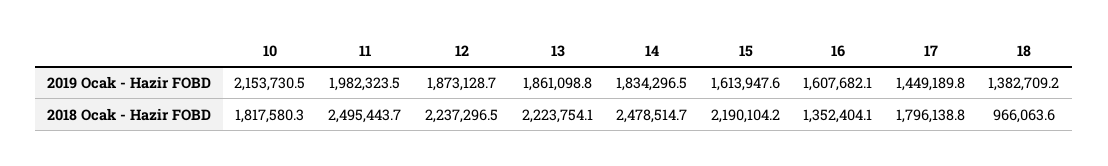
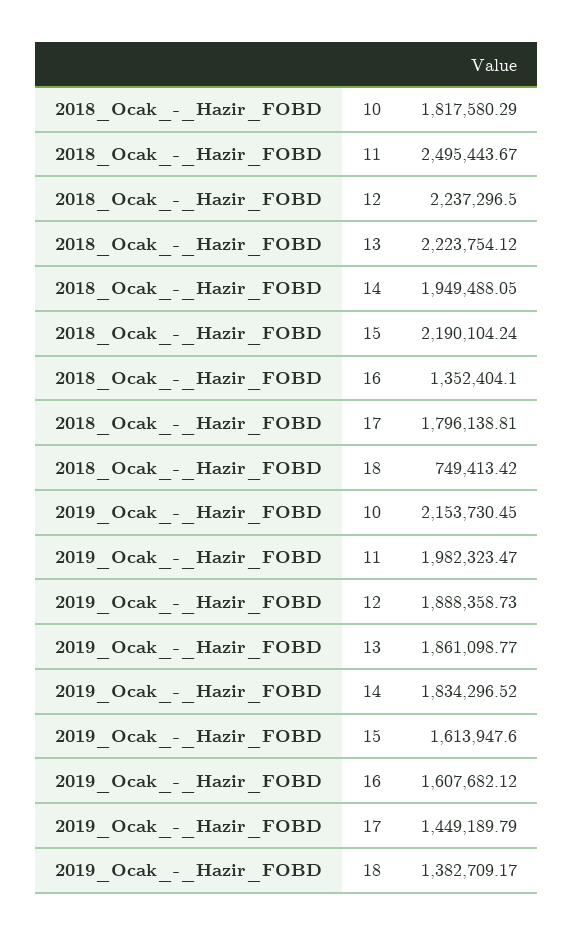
  {
    "10": {
      "2019 Ocak - Hazir FOBD": 2153730.45,
      "2018 Ocak - Hazir FOBD": 1817580.29
    },
    "11": {
      "2019 Ocak - Hazir FOBD": 1982323.47,
      "2018 Ocak - Hazir FOBD": 2495443.67
    },
    "12": {
-     "2019 Ocak - Hazir FOBD": 1873128.7,
+     "2019 Ocak - Hazir FOBD": 1888358.73,
      "2018 Ocak - Hazir FOBD": 2237296.5
    },
    "13": {
      "2019 Ocak - Hazir FOBD": 1861098.77,
      "2018 Ocak - Hazir FOBD": 2223754.12
    },
    "14": {
      "2019 Ocak - Hazir FOBD": 1834296.52,
-     "2018 Ocak - Hazir FOBD": 2478514.7
+     "2018 Ocak - Hazir FOBD": 1949488.05
    },
    "15": {
      "2019 Ocak - Hazir FOBD": 1613947.6,
      "2018 Ocak - Hazir FOBD": 2190104.24
    },
    "16": {
      "2019 Ocak - Hazir FOBD": 1607682.12,
      "2018 Ocak - Hazir FOBD": 1352404.1
    },
    "17": {
      "2019 Ocak - Hazir FOBD": 1449189.79,
      "2018 Ocak - Hazir FOBD": 1796138.81
    },
    "18": {
      "2019 Ocak - Hazir FOBD": 1382709.17,
-     "2018 Ocak - Hazir FOBD": 966063.6
+     "2018 Ocak - Hazir FOBD": 749413.42
    }
  }

